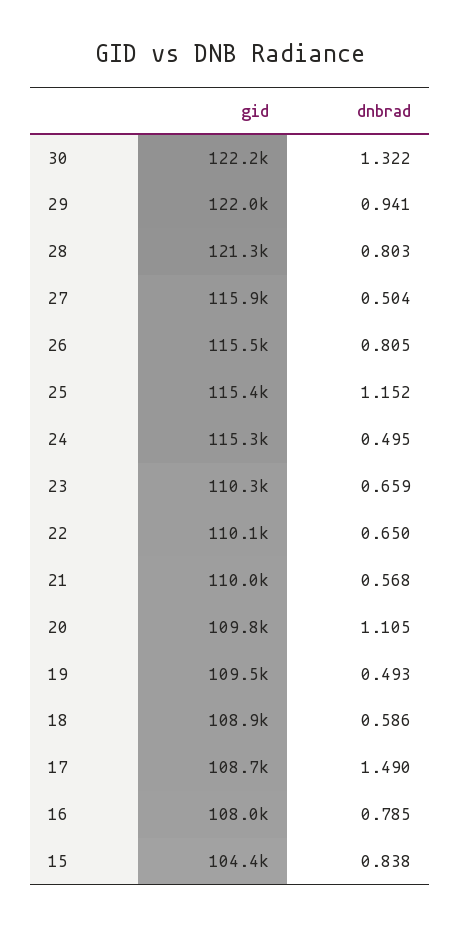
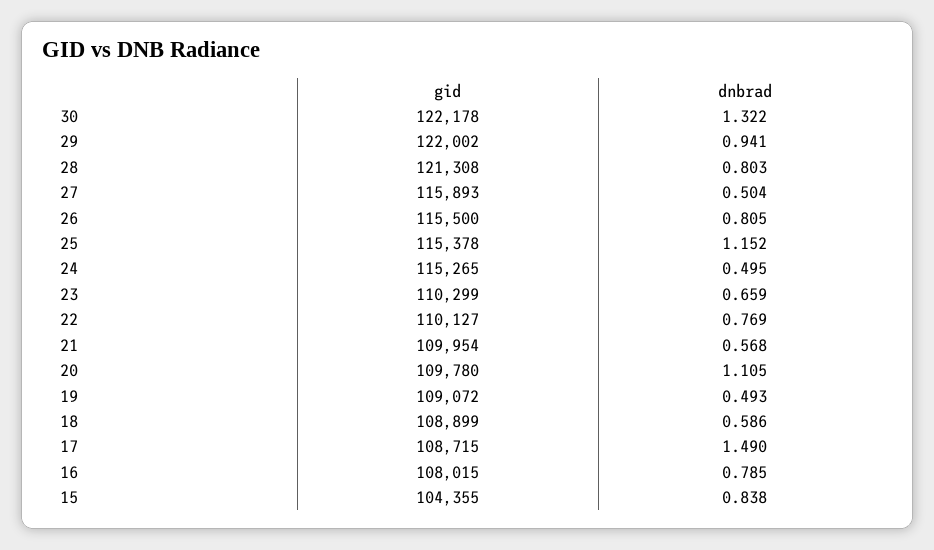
  {
    "gid": {
      "30": 122178,
      "29": 122002,
      "28": 121308,
      "27": 115893,
      "26": 115500,
      "25": 115378,
      "24": 115265,
      "23": 110299,
      "22": 110127,
      "21": 109954,
      "20": 109780,
-     "19": 109500,
+     "19": 109072,
      "18": 108899,
      "17": 108715,
      "16": 108015,
      "15": 104355
    },
    "dnbrad": {
      "30": 1.322,
      "29": 0.941,
      "28": 0.803,
      "27": 0.504,
      "26": 0.805,
      "25": 1.152,
      "24": 0.495,
      "23": 0.659,
-     "22": 0.65,
+     "22": 0.769,
      "21": 0.568,
      "20": 1.105,
      "19": 0.493,
      "18": 0.586,
      "17": 1.49,
      "16": 0.785,
      "15": 0.838
    }
  }

